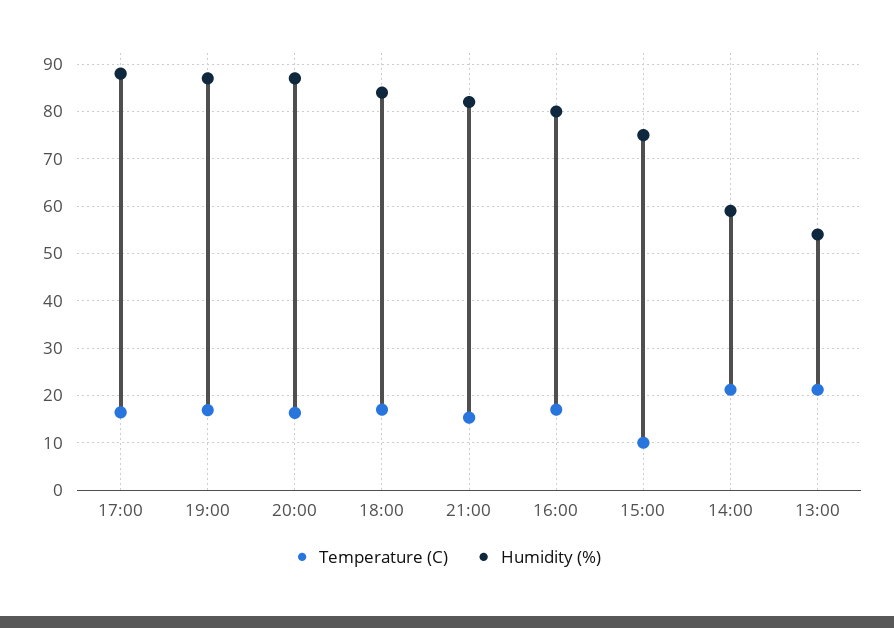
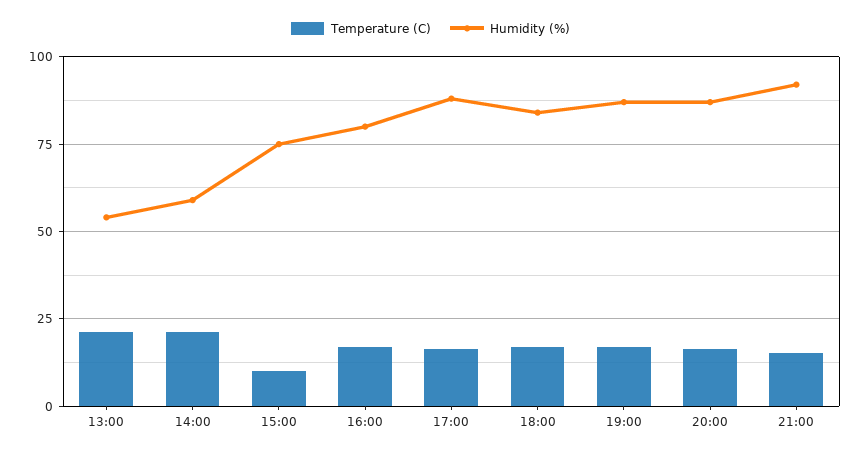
  {
    "Temperature (C)": {
      "17:00": 16,
      "19:00": 16,
      "20:00": 16,
      "18:00": 18,
      "21:00": 16,
      "16:00": 18,
      "15:00": 10,
      "14:00": 22,
      "13:00": 22
    },
    "Humidity (%)": {
      "17:00": 88,
      "19:00": 88,
      "20:00": 88,
      "18:00": 84,
-     "21:00": 82,
+     "21:00": 92.5,
      "16:00": 80,
      "15:00": 76,
      "14:00": 60,
      "13:00": 54
    }
  }

